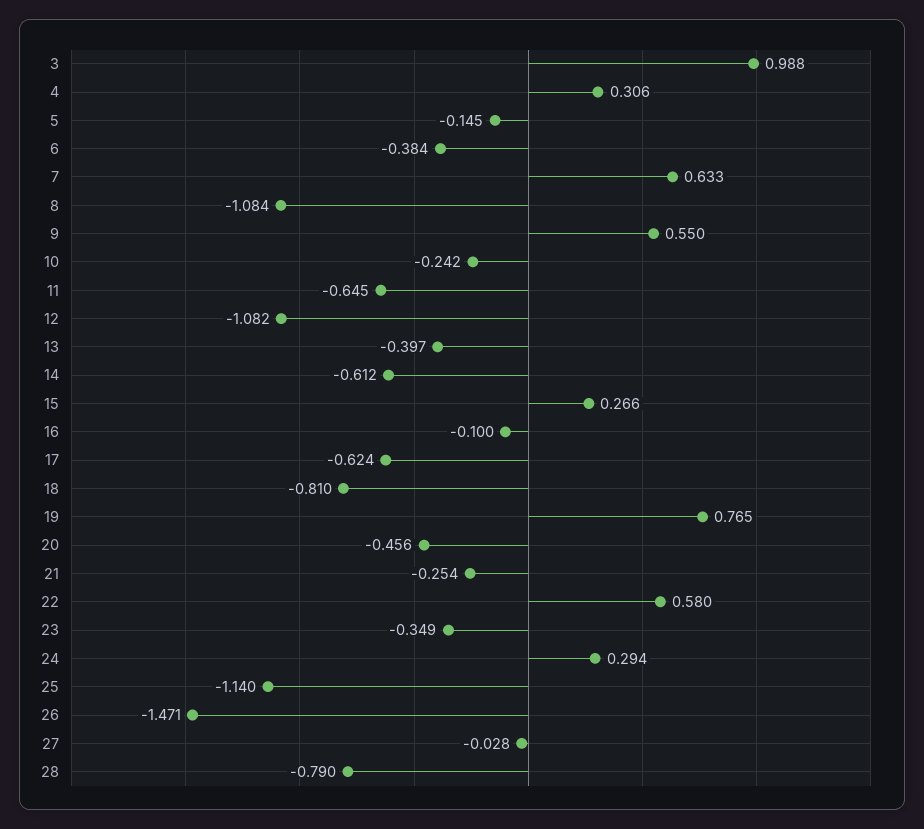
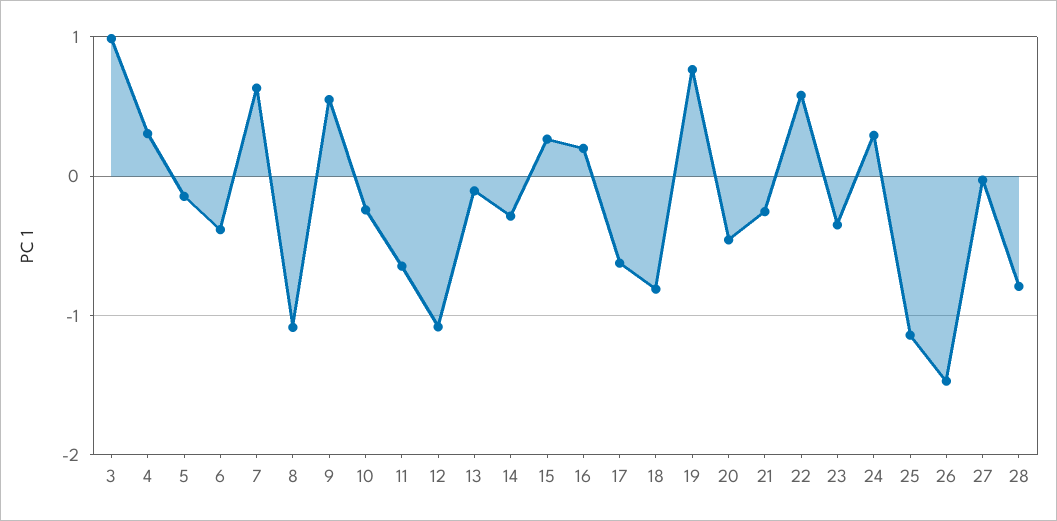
  {
    "3": 0.988,
    "4": 0.306,
    "5": -0.145,
    "6": -0.384,
    "7": 0.633,
    "8": -1.084,
    "9": 0.55,
    "10": -0.242,
    "11": -0.645,
    "12": -1.082,
-   "13": -0.397,
+   "13": -0.1,
-   "14": -0.612,
+   "14": -0.3,
    "15": 0.266,
-   "16": -0.1,
+   "16": 0.2,
    "17": -0.624,
    "18": -0.81,
    "19": 0.765,
    "20": -0.456,
    "21": -0.254,
    "22": 0.58,
    "23": -0.349,
    "24": 0.294,
    "25": -1.14,
    "26": -1.471,
    "27": -0.028,
    "28": -0.79
  }

